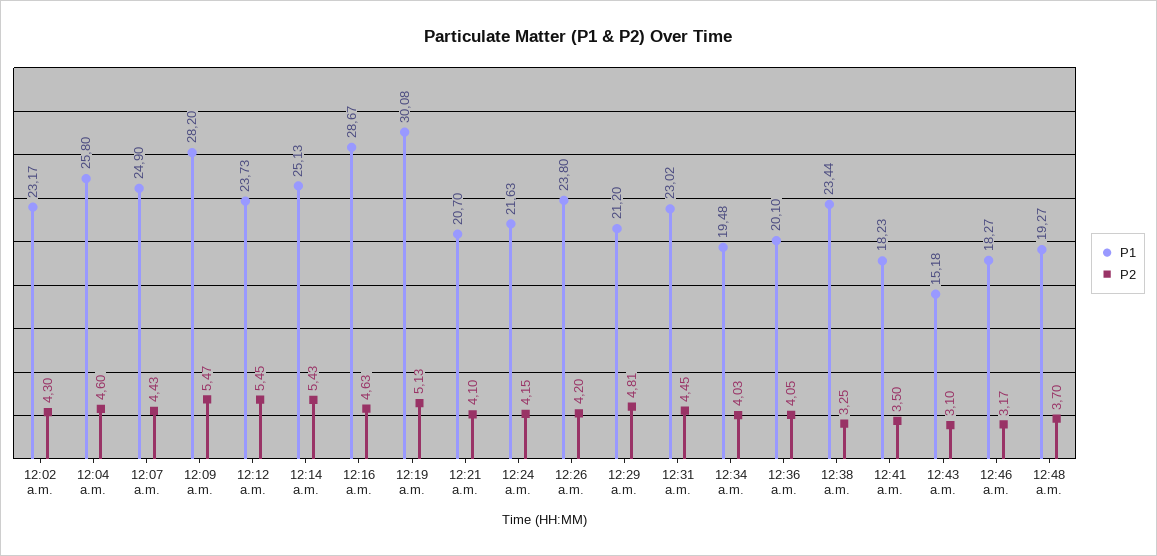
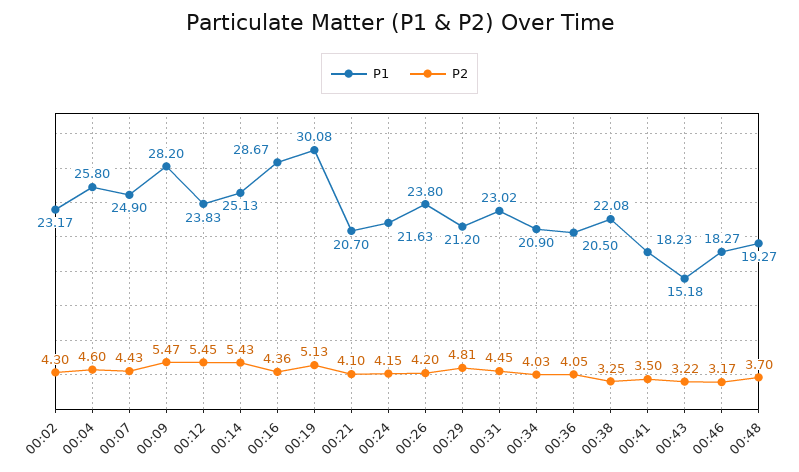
  {
    "P1": {
      "12:02 a.m.": 23.17,
      "12:04 a.m.": 25.8,
      "12:07 a.m.": 24.9,
      "12:09 a.m.": 28.2,
-     "12:12 a.m.": 23.73,
+     "12:12 a.m.": 23.83,
      "12:14 a.m.": 25.13,
      "12:16 a.m.": 28.67,
      "12:19 a.m.": 30.08,
      "12:21 a.m.": 20.7,
      "12:24 a.m.": 21.63,
      "12:26 a.m.": 23.8,
      "12:29 a.m.": 21.2,
      "12:31 a.m.": 23.02,
-     "12:34 a.m.": 19.48,
+     "12:34 a.m.": 20.9,
-     "12:36 a.m.": 20.1,
+     "12:36 a.m.": 20.5,
-     "12:38 a.m.": 23.44,
+     "12:38 a.m.": 22.08,
      "12:41 a.m.": 18.23,
      "12:43 a.m.": 15.18,
      "12:46 a.m.": 18.27,
      "12:48 a.m.": 19.27
    },
    "P2": {
      "12:02 a.m.": 4.3,
      "12:04 a.m.": 4.6,
      "12:07 a.m.": 4.43,
      "12:09 a.m.": 5.47,
      "12:12 a.m.": 5.45,
      "12:14 a.m.": 5.43,
-     "12:16 a.m.": 4.63,
+     "12:16 a.m.": 4.36,
      "12:19 a.m.": 5.13,
      "12:21 a.m.": 4.1,
      "12:24 a.m.": 4.15,
      "12:26 a.m.": 4.2,
      "12:29 a.m.": 4.81,
      "12:31 a.m.": 4.45,
      "12:34 a.m.": 4.03,
      "12:36 a.m.": 4.05,
      "12:38 a.m.": 3.25,
      "12:41 a.m.": 3.5,
-     "12:43 a.m.": 3.1,
+     "12:43 a.m.": 3.22,
      "12:46 a.m.": 3.17,
      "12:48 a.m.": 3.7
    }
  }

